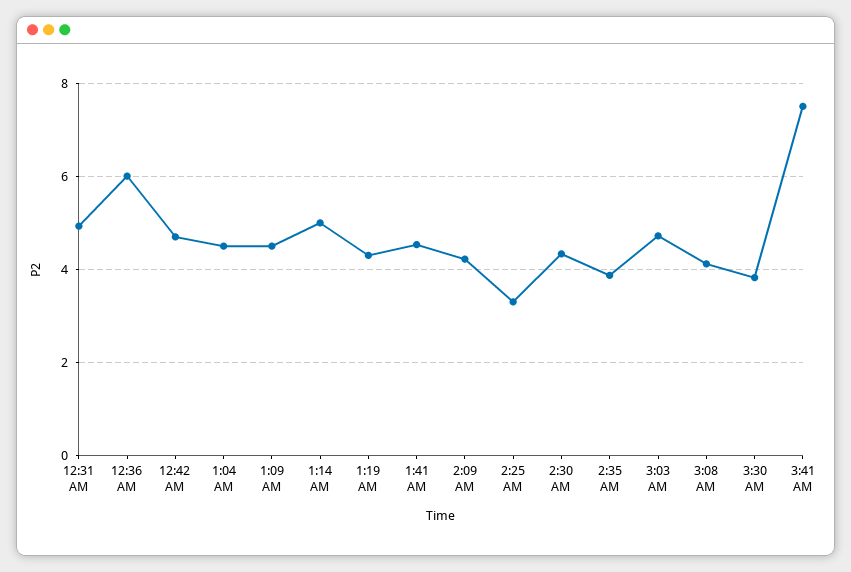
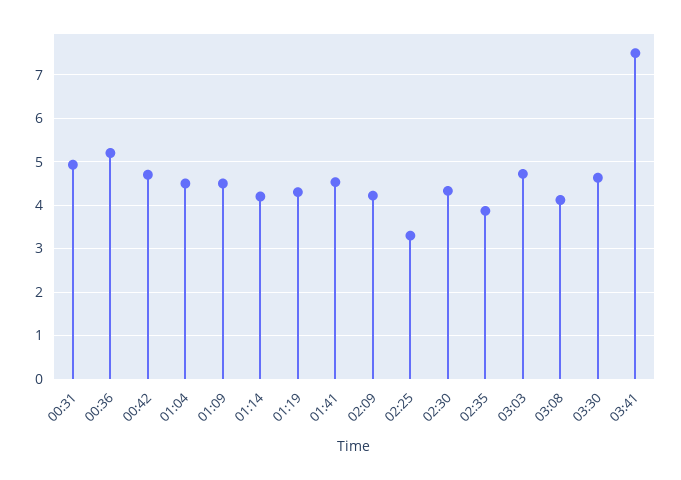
  {
    "12:31 AM": 5,
-   "12:36 AM": 6,
+   "12:36 AM": 5.2,
    "12:42 AM": 4.8,
    "1:04 AM": 4.6,
    "1:09 AM": 4.6,
-   "1:14 AM": 5,
+   "1:14 AM": 4.2,
    "1:19 AM": 4.4,
    "1:41 AM": 4.6,
    "2:09 AM": 4.2,
    "2:25 AM": 3.4,
    "2:30 AM": 4.4,
    "2:35 AM": 3.8,
    "3:03 AM": 4.8,
    "3:08 AM": 4.2,
-   "3:30 AM": 3.8,
+   "3:30 AM": 4.6,
    "3:41 AM": 7.6
  }

